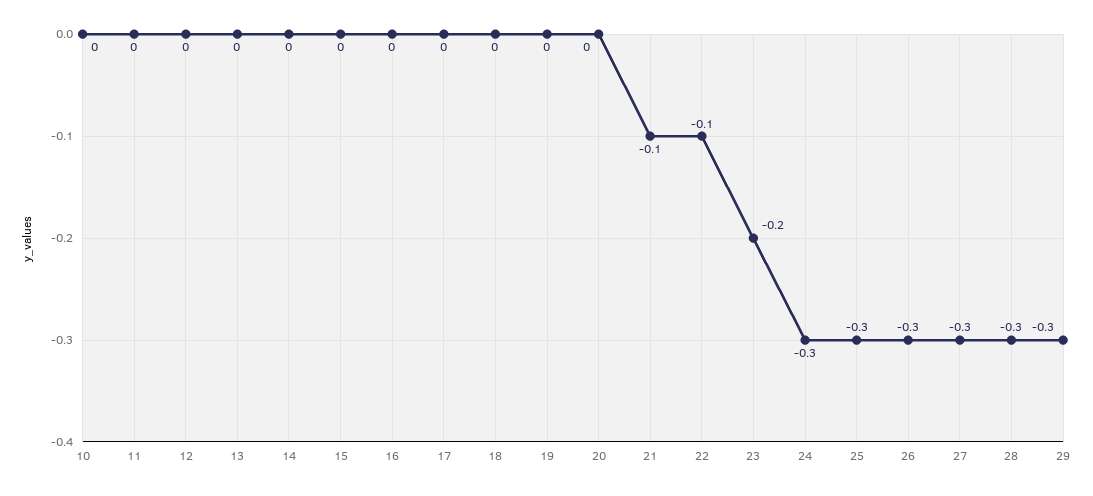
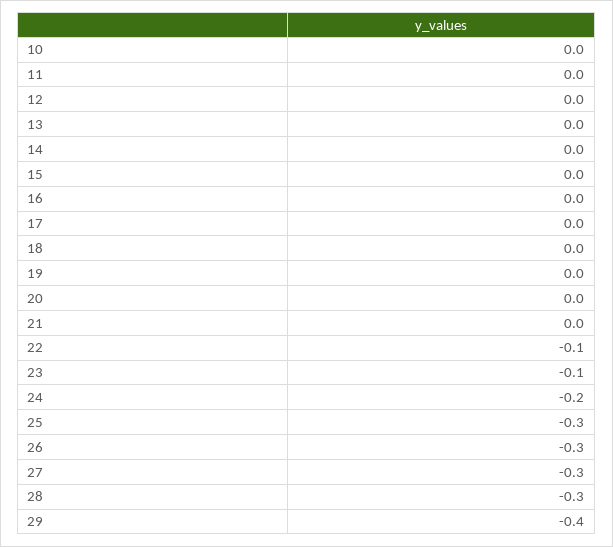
  {
    "10": 0,
    "11": 0,
    "12": 0,
    "13": 0,
    "14": 0,
    "15": 0,
    "16": 0,
    "17": 0,
    "18": 0,
    "19": 0,
    "20": 0,
-   "21": -0.1,
+   "21": 0,
    "22": -0.1,
-   "23": -0.2,
+   "23": -0.1,
-   "24": -0.3,
+   "24": -0.2,
    "25": -0.3,
    "26": -0.3,
    "27": -0.3,
    "28": -0.3,
-   "29": -0.3
+   "29": -0.4
  }

